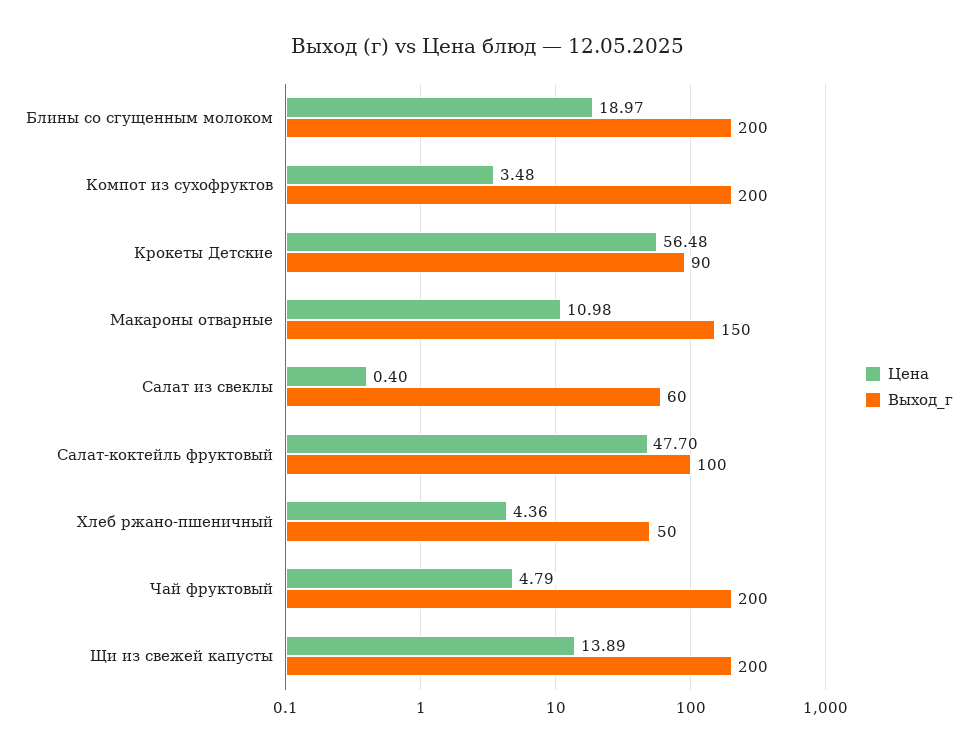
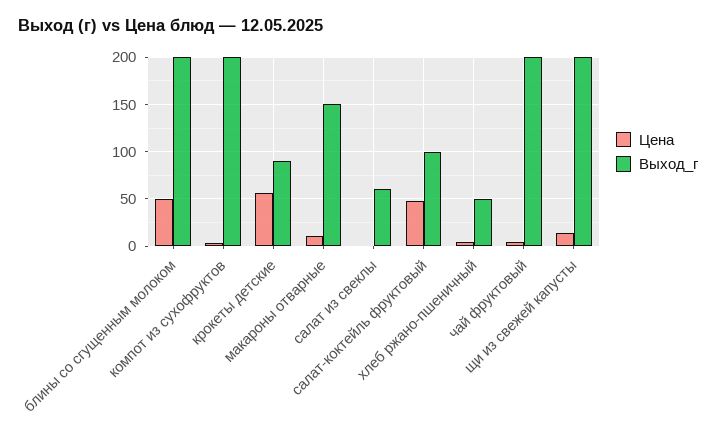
  {
    "Цена": {
-     "Блины со сгущенным молоком": 18.97,
+     "Блины со сгущенным молоком": 50,
      "Компот из сухофруктов": 3.48,
      "Крокеты Детские": 56.48,
      "Макароны отварные": 10.98,
      "Салат из свеклы": 0.4,
      "Салат-коктейль фруктовый": 47.7,
      "Хлеб ржано-пшеничный": 4.36,
      "Чай фруктовый": 4.79,
      "Щи из свежей капусты": 13.89
    },
    "Выход_г": {
      "Блины со сгущенным молоком": 200,
      "Компот из сухофруктов": 200,
      "Крокеты Детские": 90,
      "Макароны отварные": 150,
      "Салат из свеклы": 60,
      "Салат-коктейль фруктовый": 100,
      "Хлеб ржано-пшеничный": 50,
      "Чай фруктовый": 200,
      "Щи из свежей капусты": 200
    }
  }

